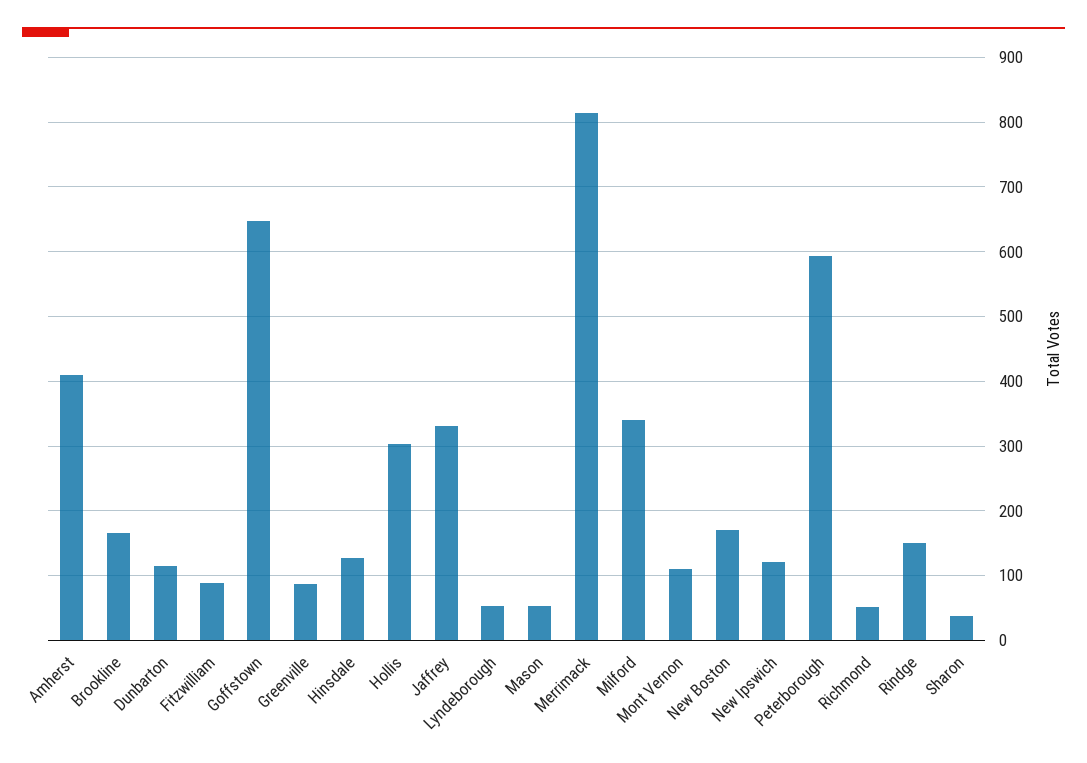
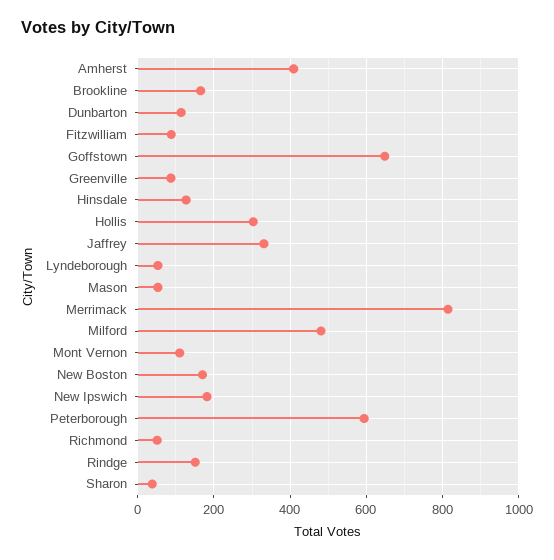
  {
    "Amherst": 410,
    "Brookline": 170,
    "Dunbarton": 110,
    "Fitzwilliam": 90,
    "Goffstown": 650,
    "Greenville": 90,
    "Hinsdale": 130,
    "Hollis": 300,
    "Jaffrey": 330,
    "Lyndeborough": 50,
    "Mason": 50,
    "Merrimack": 810,
-   "Milford": 340,
+   "Milford": 480,
    "Mont Vernon": 110,
    "New Boston": 170,
-   "New Ipswich": 120,
+   "New Ipswich": 180,
    "Peterborough": 590,
    "Richmond": 50,
    "Rindge": 150,
    "Sharon": 40
  }

